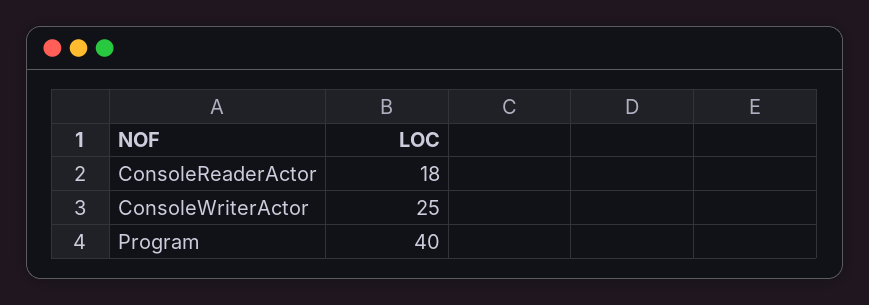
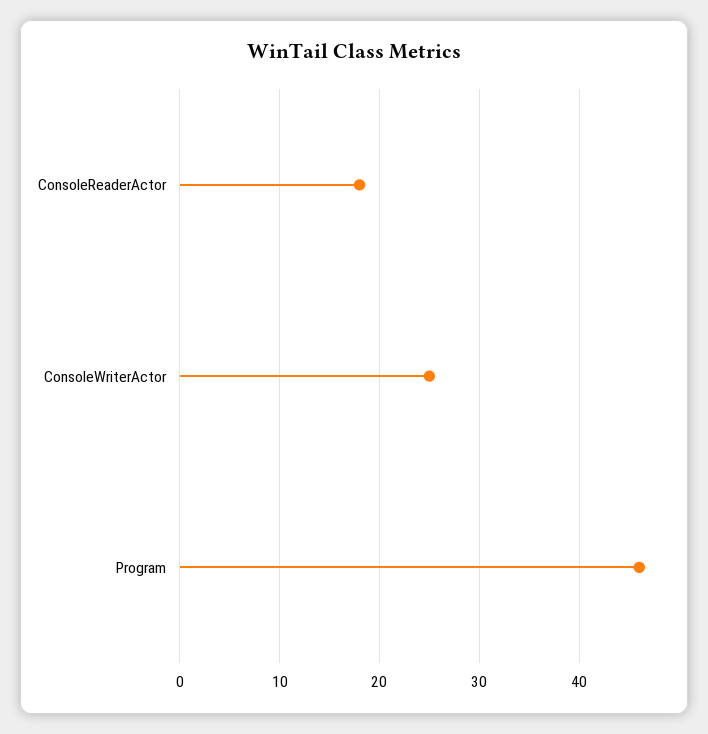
  {
    "ConsoleReaderActor": 18,
    "ConsoleWriterActor": 25,
-   "Program": 40
+   "Program": 46
  }

